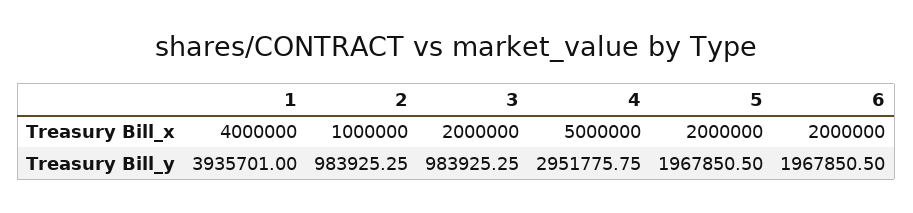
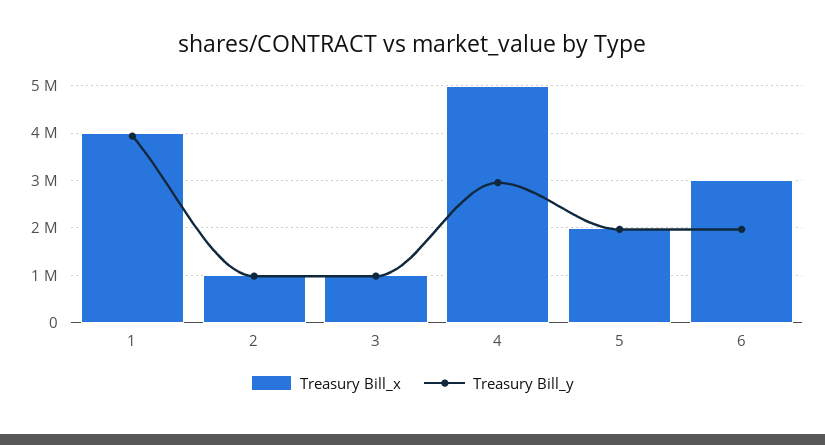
  {
    "Treasury Bill_x": {
      "1": 4000000,
      "2": 1000000,
-     "3": 2000000,
+     "3": 1000000,
      "4": 5000000,
      "5": 2000000,
-     "6": 2000000
+     "6": 3000000
    },
    "Treasury Bill_y": {
      "1": 3935701,
      "2": 983925.25,
      "3": 983925.25,
      "4": 2951775.75,
      "5": 1967850.5,
      "6": 1967850.5
    }
  }

